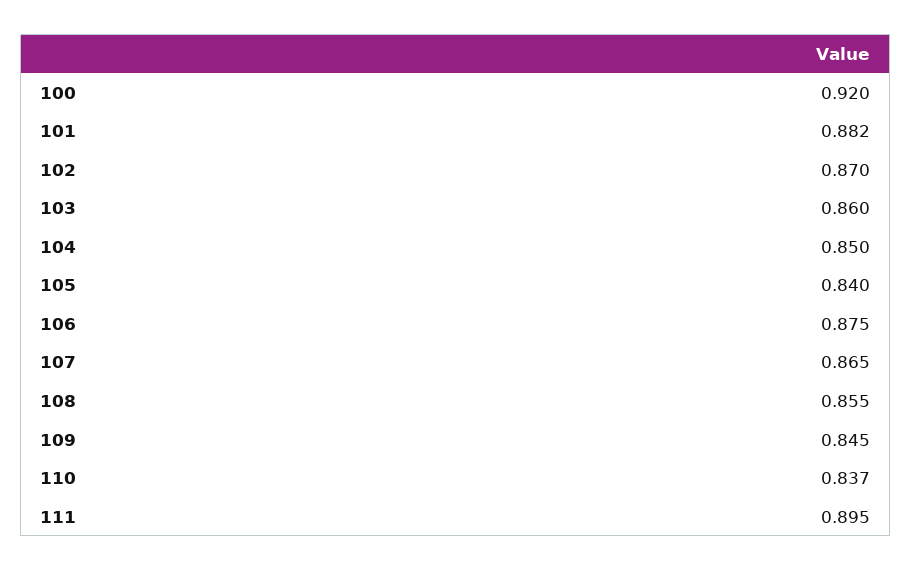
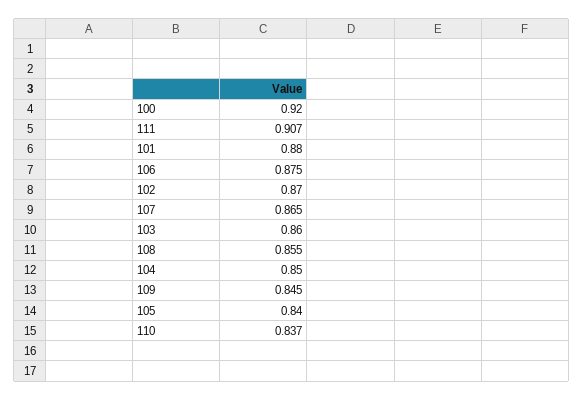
  {
    "100": 0.92,
-   "101": 0.882,
+   "101": 0.88,
    "102": 0.87,
    "103": 0.86,
    "104": 0.85,
    "105": 0.84,
    "106": 0.875,
    "107": 0.865,
    "108": 0.855,
    "109": 0.845,
    "110": 0.837,
-   "111": 0.895
+   "111": 0.907
  }

